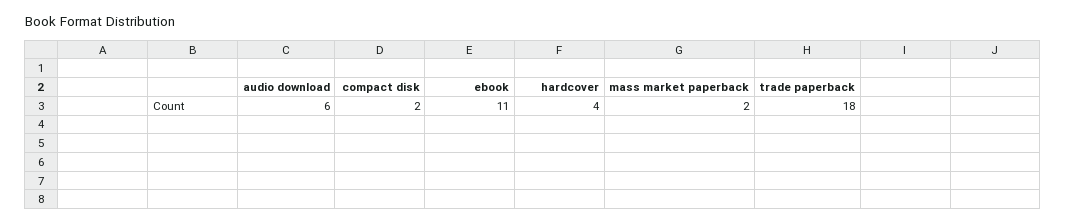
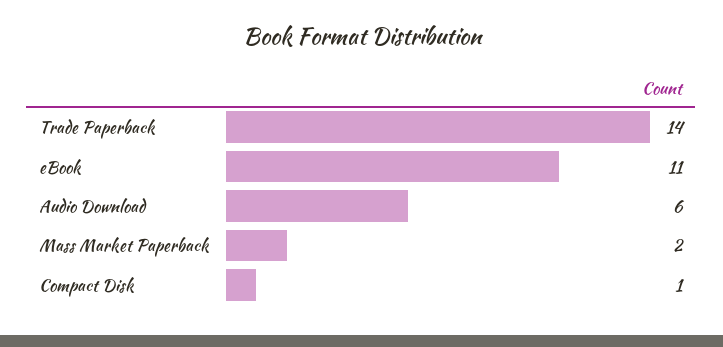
  {
    "audio download": 6,
-   "compact disk": 2,
+   "compact disk": 1,
    "ebook": 11,
-   "hardcover": 4,
    "mass market paperback": 2,
-   "trade paperback": 18
+   "trade paperback": 14
  }

